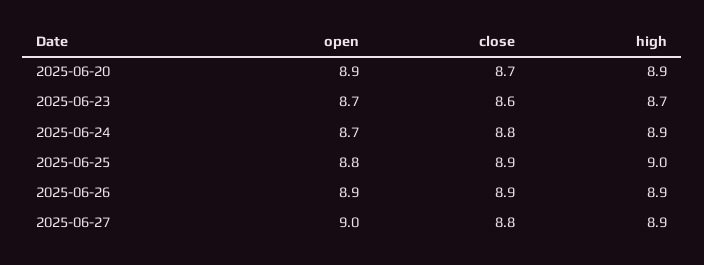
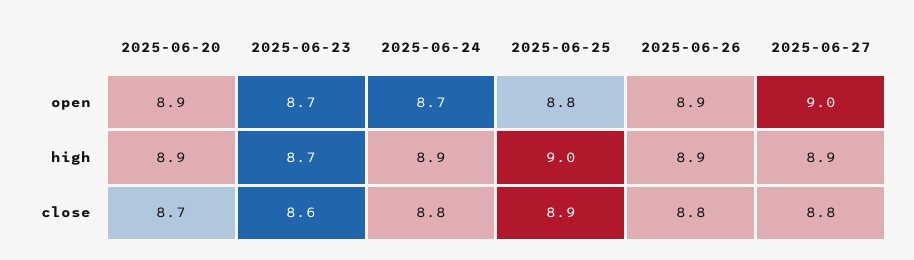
  {
    "open": {
      "2025-06-20": 8.9,
      "2025-06-23": 8.7,
      "2025-06-24": 8.7,
      "2025-06-25": 8.8,
      "2025-06-26": 8.9,
      "2025-06-27": 9
    },
    "close": {
      "2025-06-20": 8.7,
      "2025-06-23": 8.6,
      "2025-06-24": 8.8,
      "2025-06-25": 8.9,
-     "2025-06-26": 8.9,
+     "2025-06-26": 8.8,
      "2025-06-27": 8.8
    },
    "high": {
      "2025-06-20": 8.9,
      "2025-06-23": 8.7,
      "2025-06-24": 8.9,
      "2025-06-25": 9,
      "2025-06-26": 8.9,
      "2025-06-27": 8.9
    }
  }

